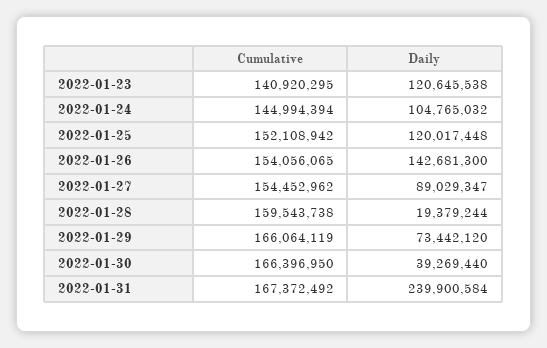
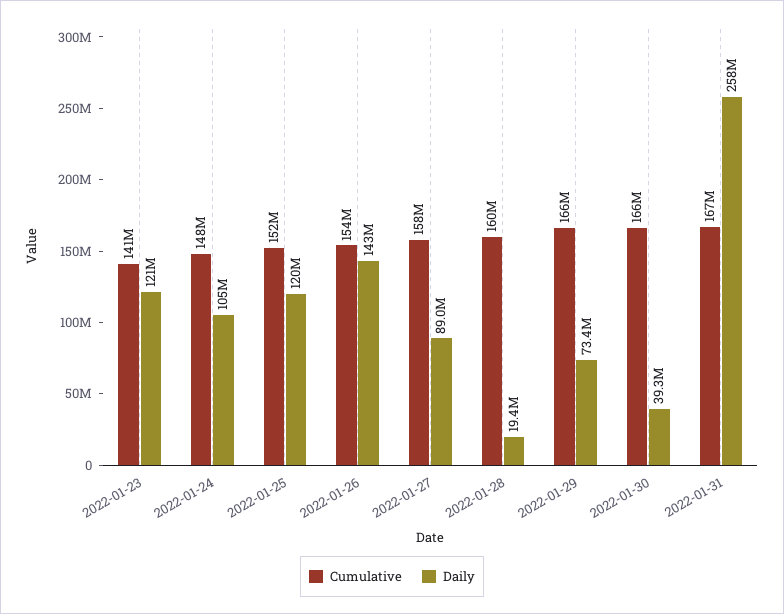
  {
    "Cumulative": {
      "2022-01-23": 140920295,
-     "2022-01-24": 144994394,
+     "2022-01-24": 148000000,
      "2022-01-25": 152108942,
      "2022-01-26": 154056065,
-     "2022-01-27": 154452962,
+     "2022-01-27": 158000000,
      "2022-01-28": 159543738,
      "2022-01-29": 166064119,
      "2022-01-30": 166396950,
      "2022-01-31": 167372492
    },
    "Daily": {
      "2022-01-23": 120645538,
      "2022-01-24": 104765032,
      "2022-01-25": 120017448,
      "2022-01-26": 142681300,
      "2022-01-27": 89029347,
      "2022-01-28": 19379244,
      "2022-01-29": 73442120,
      "2022-01-30": 39269440,
-     "2022-01-31": 239900584
+     "2022-01-31": 258000000
    }
  }

